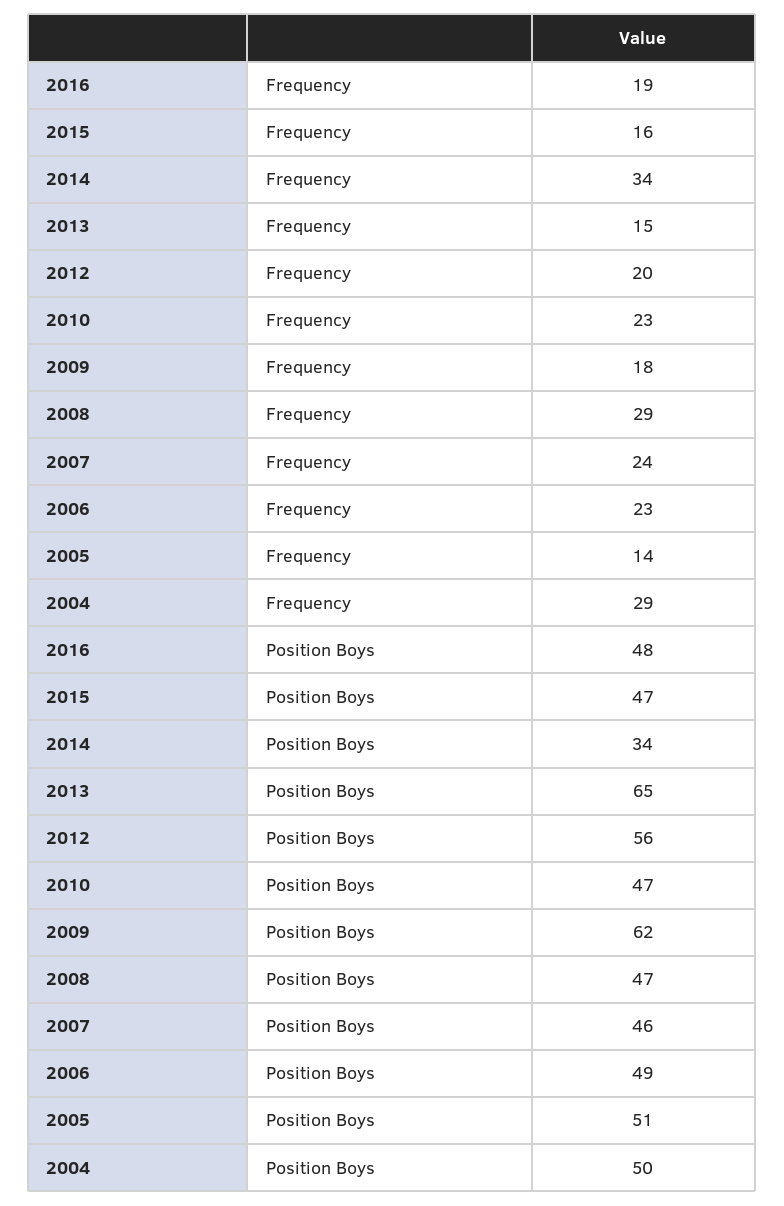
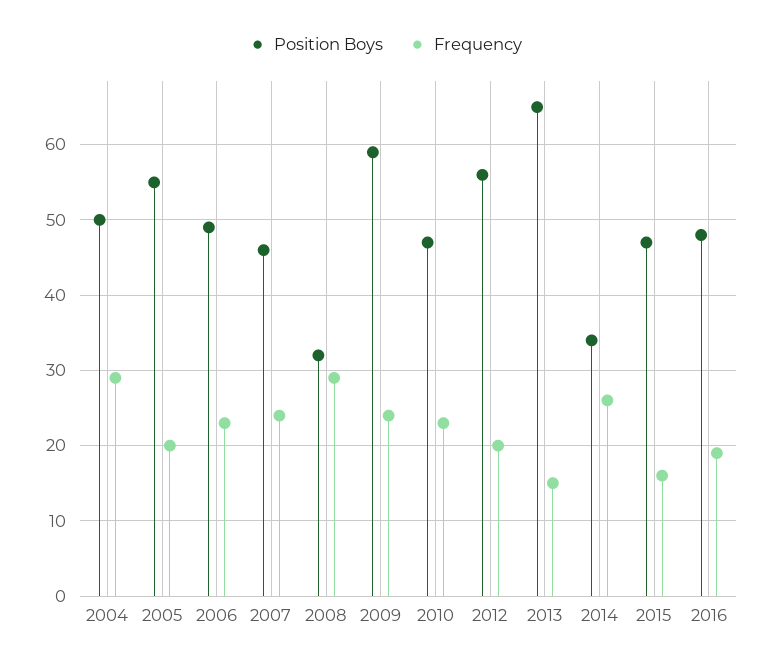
  {
    "Frequency": {
      "2016": 19,
      "2015": 16,
-     "2014": 34,
+     "2014": 26,
      "2013": 15,
      "2012": 20,
      "2010": 23,
-     "2009": 18,
+     "2009": 24,
      "2008": 29,
      "2007": 24,
      "2006": 23,
-     "2005": 14,
+     "2005": 20,
      "2004": 29
    },
    "Position Boys": {
      "2016": 48,
      "2015": 47,
      "2014": 34,
      "2013": 65,
      "2012": 56,
      "2010": 47,
-     "2009": 62,
+     "2009": 59,
-     "2008": 47,
+     "2008": 32,
      "2007": 46,
      "2006": 49,
-     "2005": 51,
+     "2005": 55,
      "2004": 50
    }
  }

